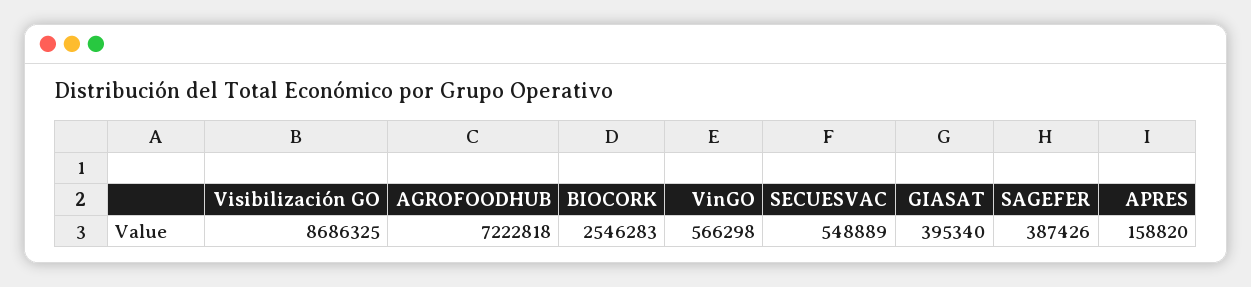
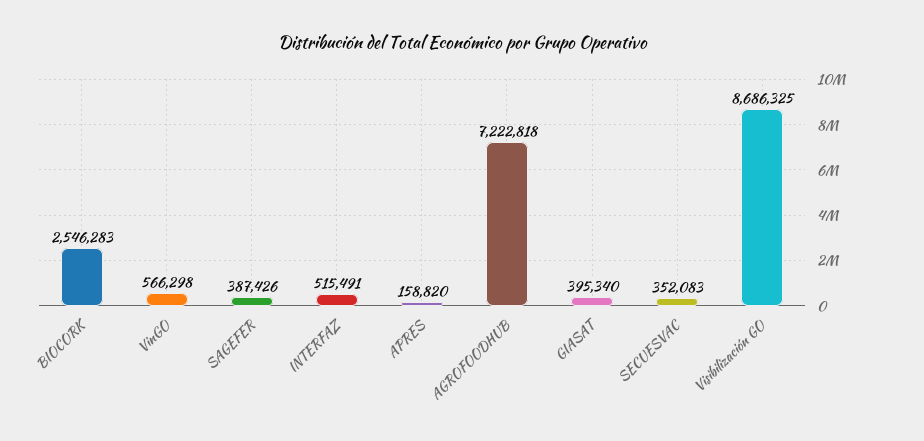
  {
    "Visibilización GO": 8686325,
    "AGROFOODHUB": 7222818,
    "BIOCORK": 2546283,
    "VinGO": 566298,
-   "SECUESVAC": 548889,
+   "SECUESVAC": 352083,
    "GIASAT": 395340,
    "SAGEFER": 387426,
-   "APRES": 158820
+   "APRES": 158820,
+   "INTERFAZ": 515491
  }

